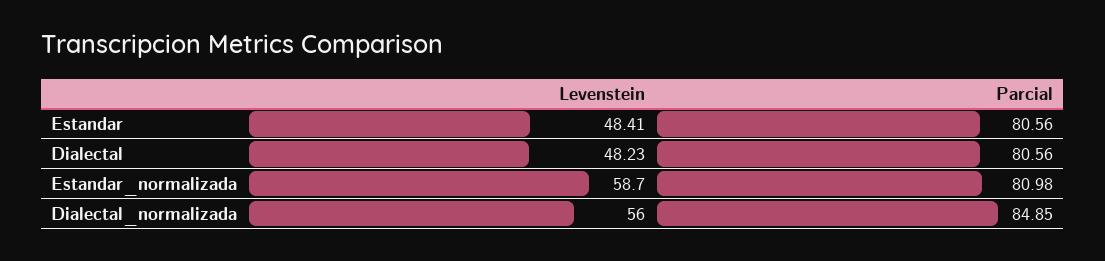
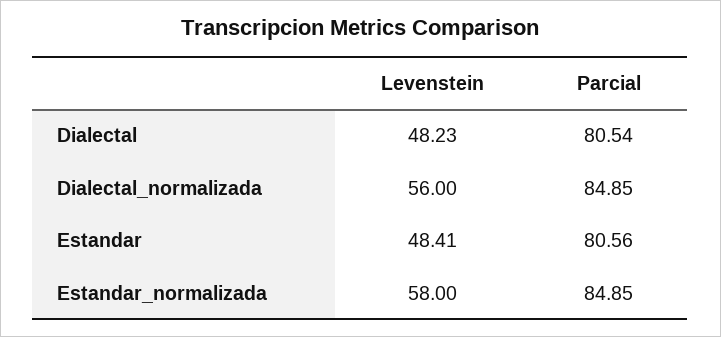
  {
    "Levenstein": {
      "Estandar": 48.41,
      "Dialectal": 48.23,
-     "Estandar_normalizada": 58.7,
+     "Estandar_normalizada": 58,
      "Dialectal_normalizada": 56
    },
    "Parcial": {
      "Estandar": 80.56,
-     "Dialectal": 80.56,
+     "Dialectal": 80.54,
-     "Estandar_normalizada": 80.98,
+     "Estandar_normalizada": 84.85,
      "Dialectal_normalizada": 84.85
    }
  }

